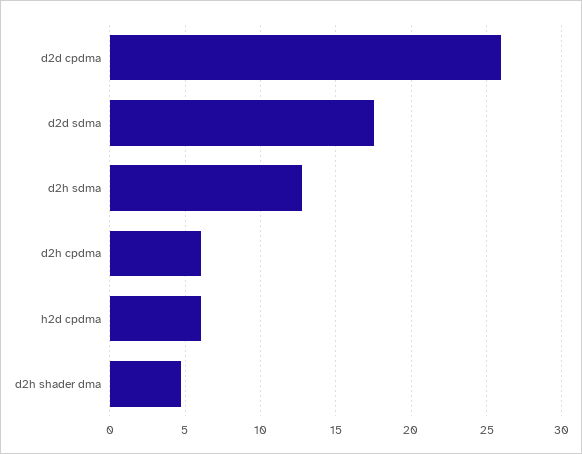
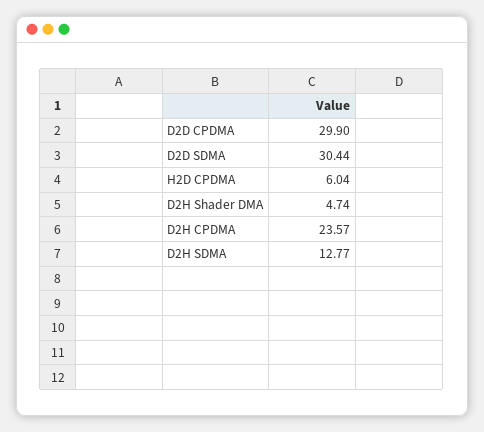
  {
-   "d2d cpdma": 26,
+   "d2d cpdma": 29.9,
-   "d2d sdma": 17.5,
+   "d2d sdma": 30.44,
    "d2h sdma": 12.77,
-   "d2h cpdma": 6,
+   "d2h cpdma": 23.57,
    "h2d cpdma": 6.04,
    "d2h shader dma": 4.74
  }

